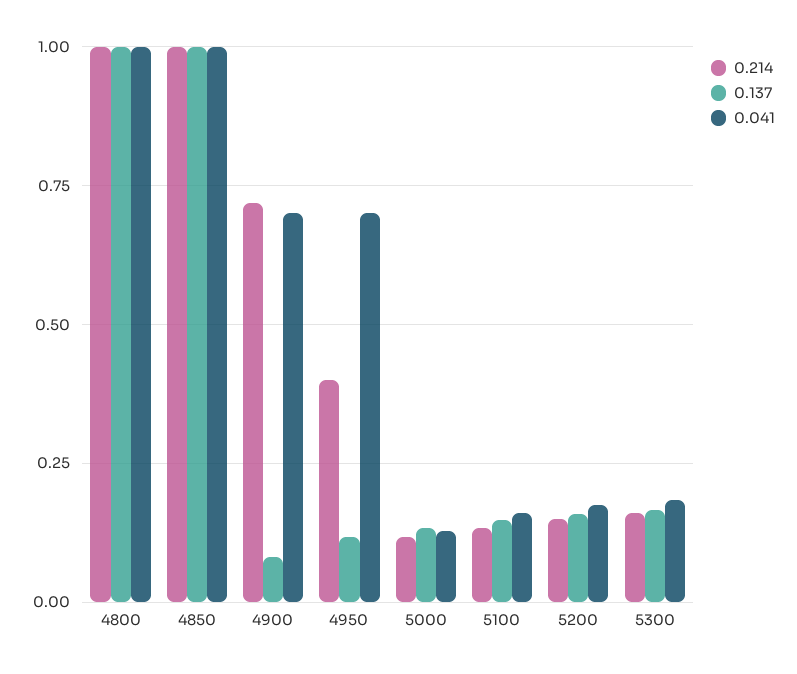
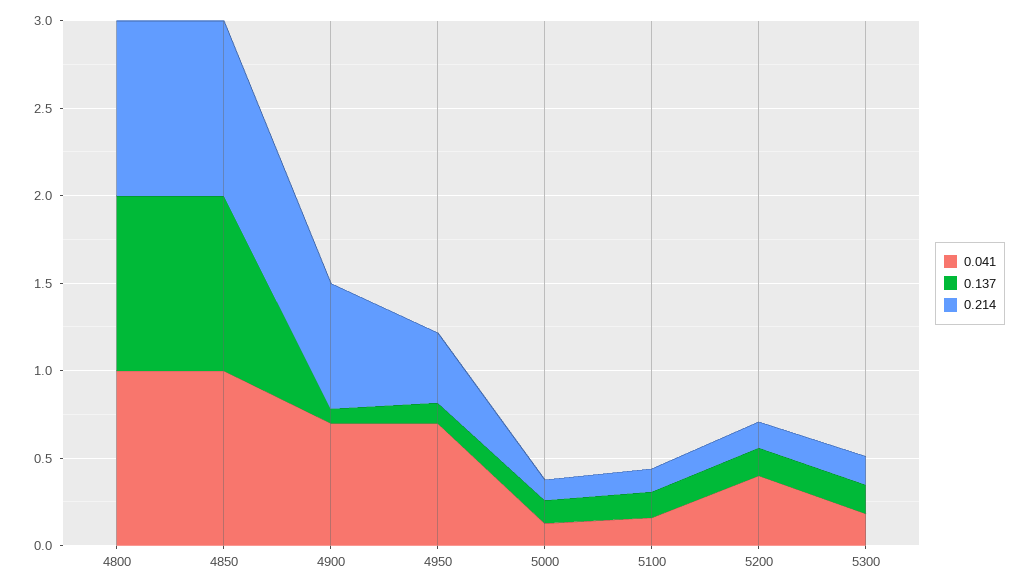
  {
    "0.214": {
      "4800": 1,
      "4850": 1,
      "4900": 0.725,
      "4950": 0.4,
      "5000": 0.125,
      "5100": 0.125,
      "5200": 0.15,
      "5300": 0.15
    },
    "0.137": {
      "4800": 1,
      "4850": 1,
      "4900": 0.075,
      "4950": 0.125,
      "5000": 0.125,
      "5100": 0.15,
      "5200": 0.15,
      "5300": 0.175
    },
    "0.041": {
      "4800": 1,
      "4850": 1,
      "4900": 0.7,
      "4950": 0.7,
      "5000": 0.125,
      "5100": 0.15,
-     "5200": 0.175,
+     "5200": 0.4,
      "5300": 0.175
    }
  }

